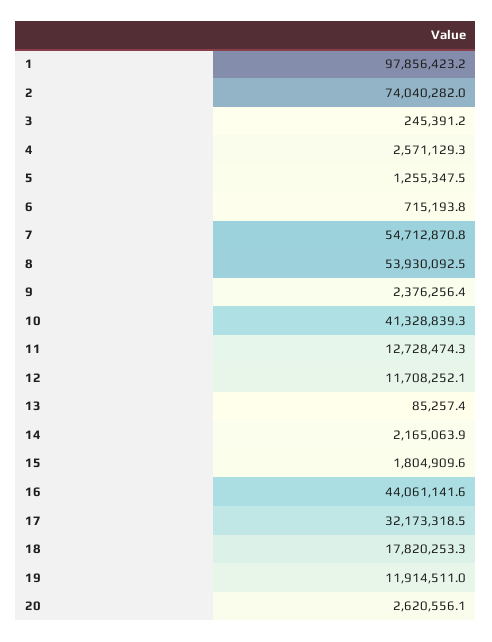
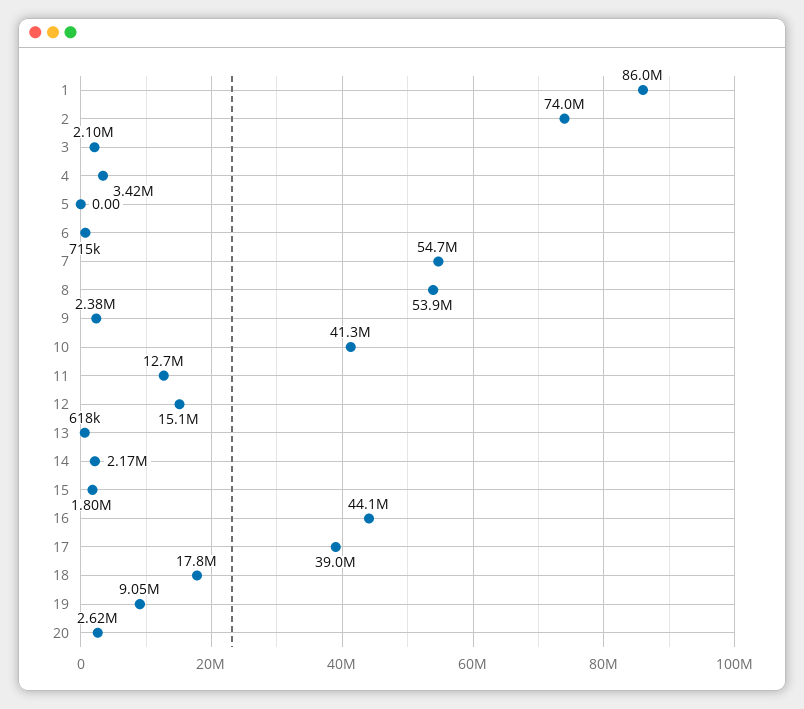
  {
-   "1": 97856423.2,
+   "1": 86000000,
    "2": 74040282,
-   "3": 245391.2,
+   "3": 2100000,
-   "4": 2571129.3,
+   "4": 3420000,
-   "5": 1255347.5,
+   "5": 0,
    "6": 715193.8,
    "7": 54712870.8,
    "8": 53930092.5,
    "9": 2376256.4,
    "10": 41328839.3,
    "11": 12728474.3,
-   "12": 11708252.1,
+   "12": 15100000,
-   "13": 85257.4,
+   "13": 618000,
    "14": 2165063.9,
    "15": 1804909.6,
    "16": 44061141.6,
-   "17": 32173318.5,
+   "17": 39000000,
    "18": 17820253.3,
-   "19": 11914511,
+   "19": 9050000,
    "20": 2620556.1
  }

